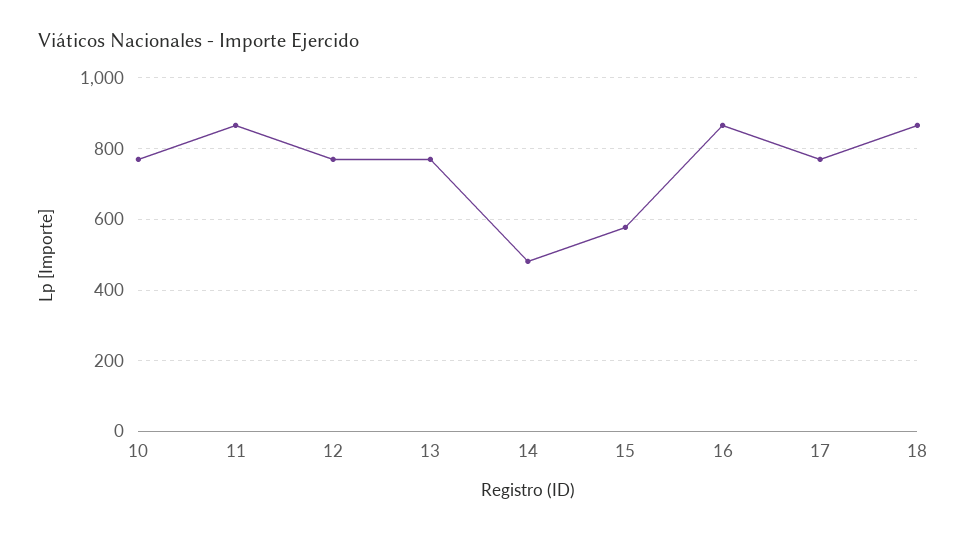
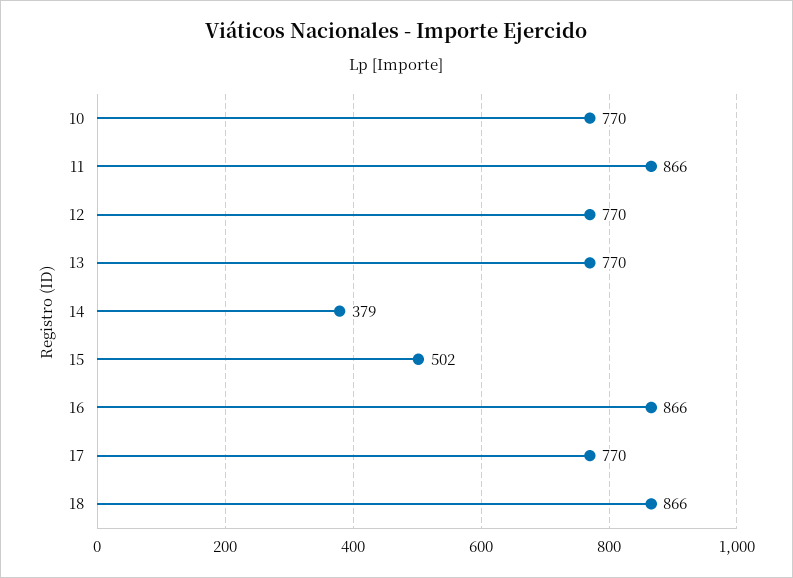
  {
    "10": 770,
    "11": 866,
    "12": 770,
    "13": 770,
-   "14": 480,
+   "14": 379,
-   "15": 580,
+   "15": 502,
    "16": 866,
    "17": 770,
    "18": 866
  }

